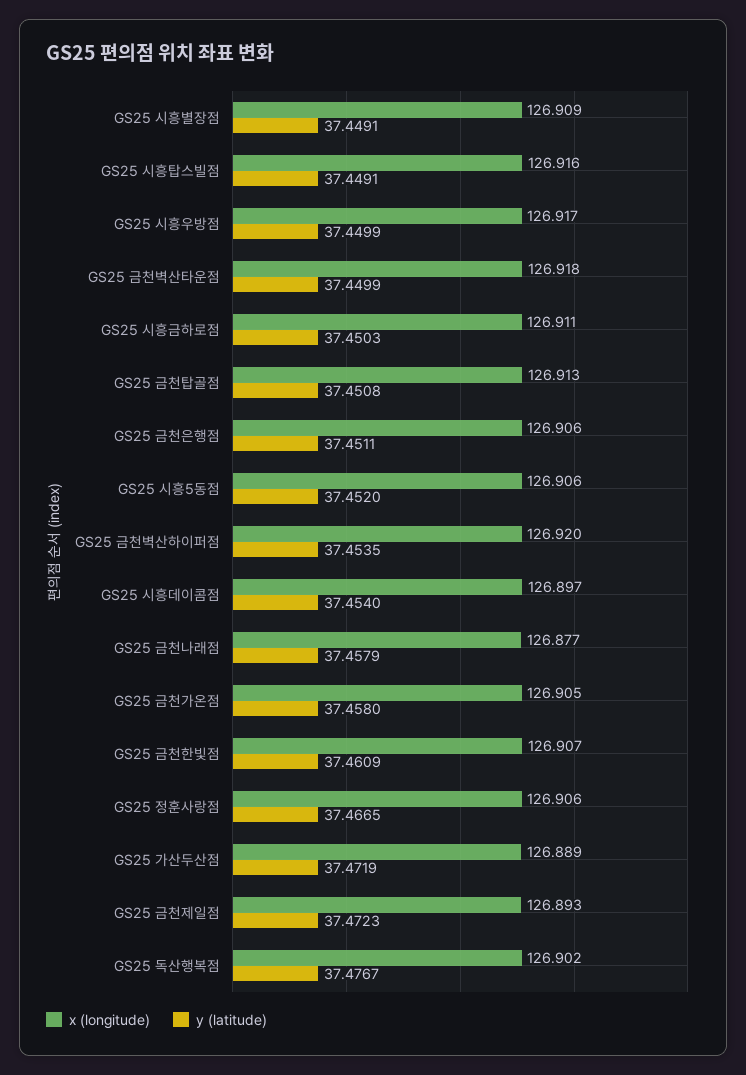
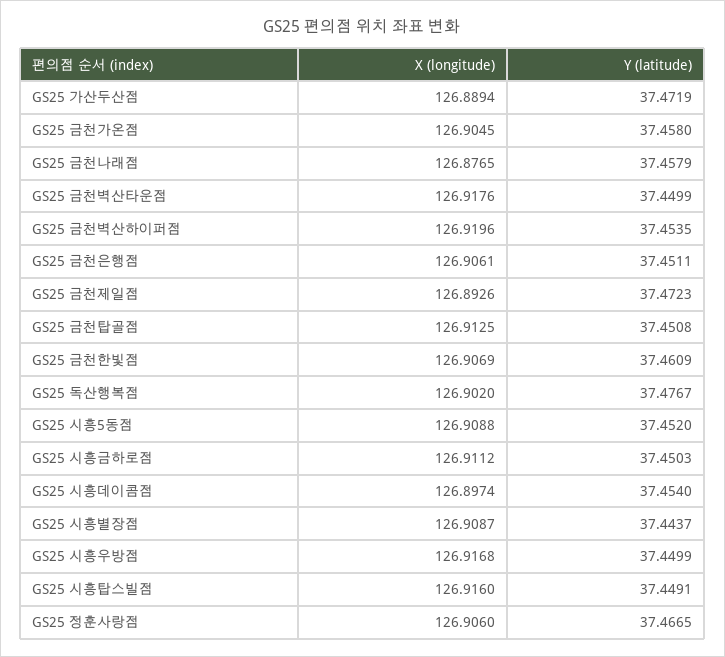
  {
    "x (longitude)": {
      "GS25 시흥별장점": 126.9087,
      "GS25 시흥탑스빌점": 126.916,
      "GS25 시흥우방점": 126.9168,
      "GS25 금천벽산타운점": 126.9176,
      "GS25 시흥금하로점": 126.9112,
      "GS25 금천탑골점": 126.9125,
      "GS25 금천은행점": 126.9061,
-     "GS25 시흥5동점": 126.906,
+     "GS25 시흥5동점": 126.9088,
      "GS25 금천벽산하이퍼점": 126.9196,
      "GS25 시흥데이콤점": 126.8974,
      "GS25 금천나래점": 126.8765,
      "GS25 금천가온점": 126.9045,
      "GS25 금천한빛점": 126.9069,
      "GS25 정훈사랑점": 126.906,
      "GS25 가산두산점": 126.8894,
      "GS25 금천제일점": 126.8926,
      "GS25 독산행복점": 126.902
    },
    "y (latitude)": {
-     "GS25 시흥별장점": 37.4491,
+     "GS25 시흥별장점": 37.4437,
      "GS25 시흥탑스빌점": 37.4491,
      "GS25 시흥우방점": 37.4499,
      "GS25 금천벽산타운점": 37.4499,
      "GS25 시흥금하로점": 37.4503,
      "GS25 금천탑골점": 37.4508,
      "GS25 금천은행점": 37.4511,
      "GS25 시흥5동점": 37.452,
      "GS25 금천벽산하이퍼점": 37.4535,
      "GS25 시흥데이콤점": 37.454,
      "GS25 금천나래점": 37.4579,
      "GS25 금천가온점": 37.458,
      "GS25 금천한빛점": 37.4609,
      "GS25 정훈사랑점": 37.4665,
      "GS25 가산두산점": 37.4719,
      "GS25 금천제일점": 37.4723,
      "GS25 독산행복점": 37.4767
    }
  }

